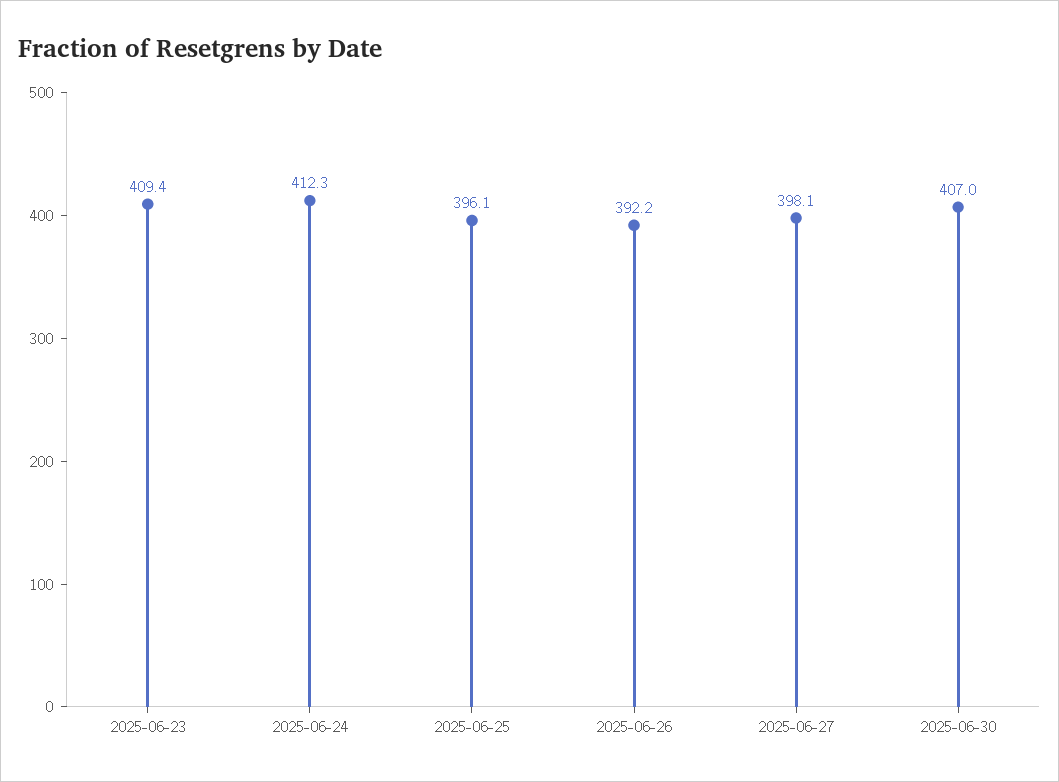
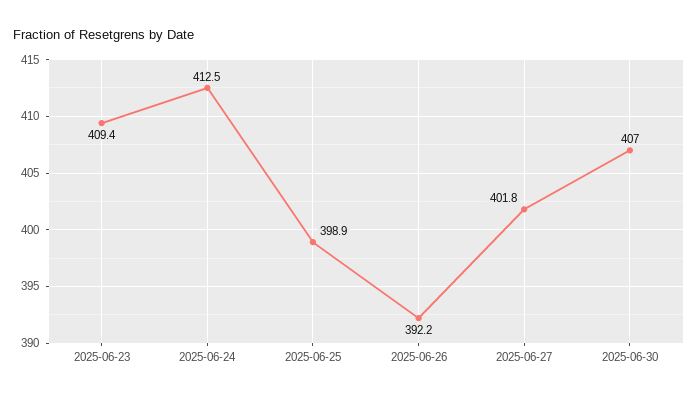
  {
    "2025-06-23": 409.4,
-   "2025-06-24": 412.3,
+   "2025-06-24": 412.5,
-   "2025-06-25": 396.1,
+   "2025-06-25": 398.9,
    "2025-06-26": 392.2,
-   "2025-06-27": 398.1,
+   "2025-06-27": 401.8,
    "2025-06-30": 407
  }

